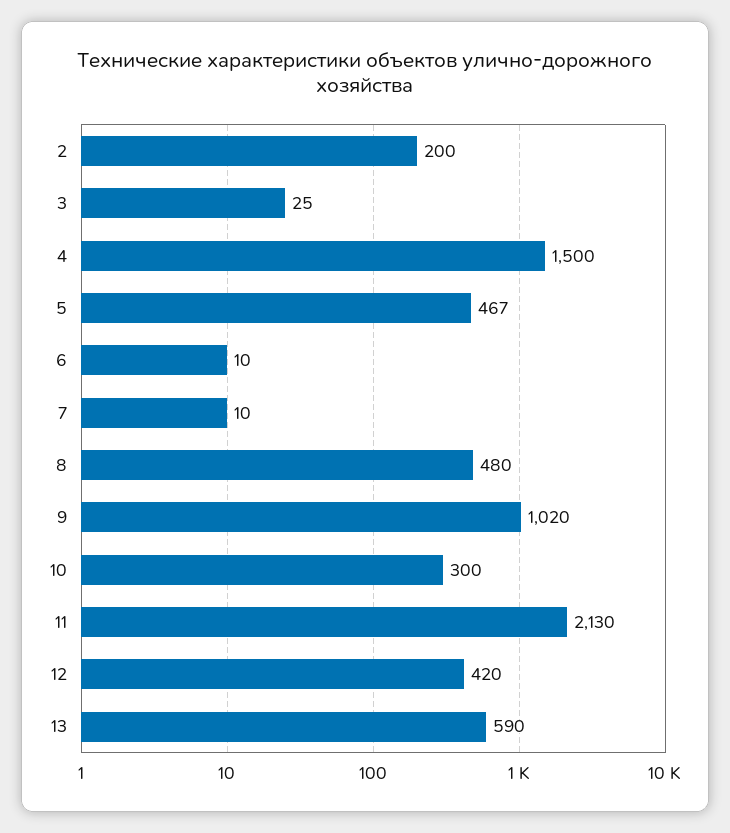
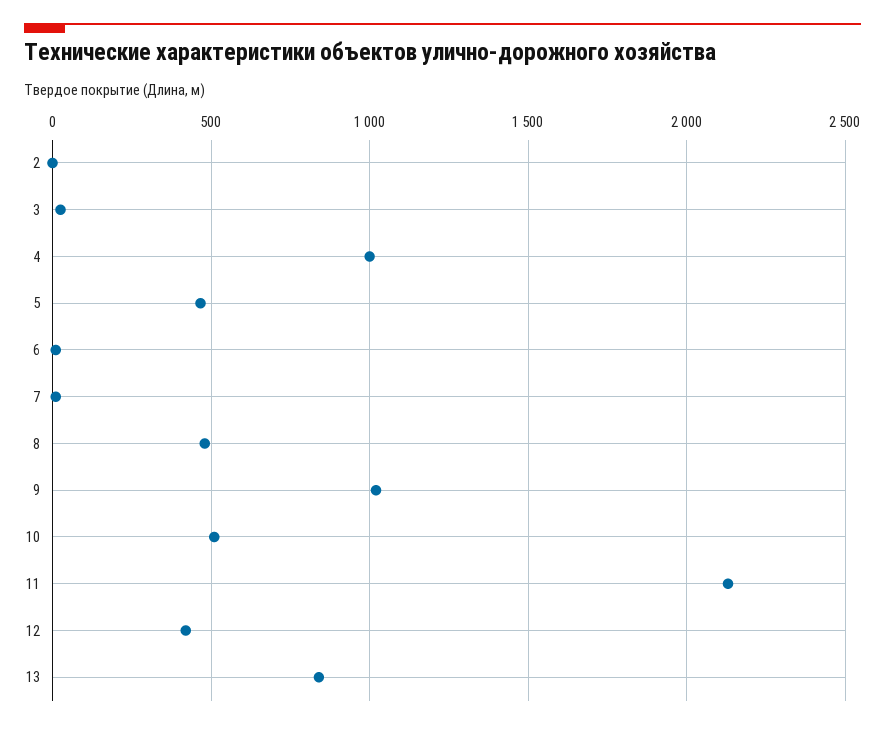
  {
-   "2": 200,
+   "2": 0,
    "3": 25,
-   "4": 1500,
+   "4": 1000,
    "5": 467,
    "6": 10,
    "7": 10,
    "8": 480,
    "9": 1020,
-   "10": 300,
+   "10": 500,
    "11": 2130,
    "12": 420,
-   "13": 590
+   "13": 850
  }

